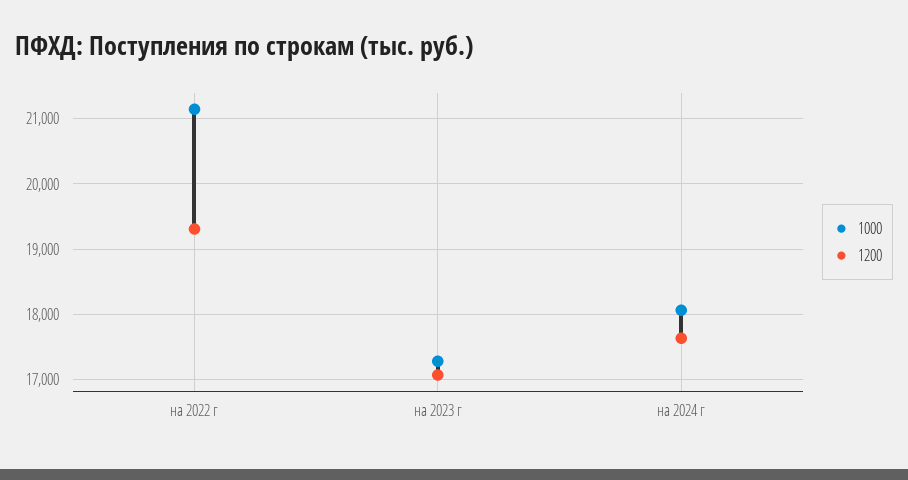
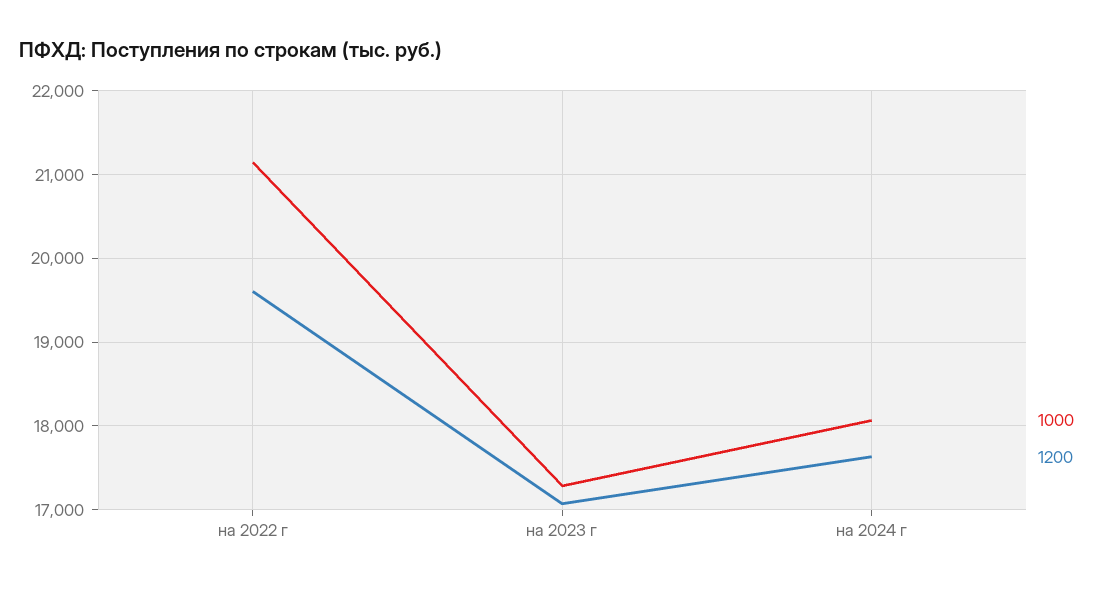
  {
    "1000": {
      "на 2022 г": 21100,
      "на 2023 г": 17300,
      "на 2024 г": 18100
    },
    "1200": {
-     "на 2022 г": 19300,
+     "на 2022 г": 19600,
      "на 2023 г": 17100,
      "на 2024 г": 17600
    }
  }

